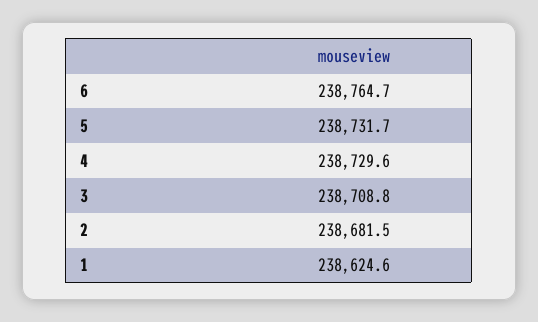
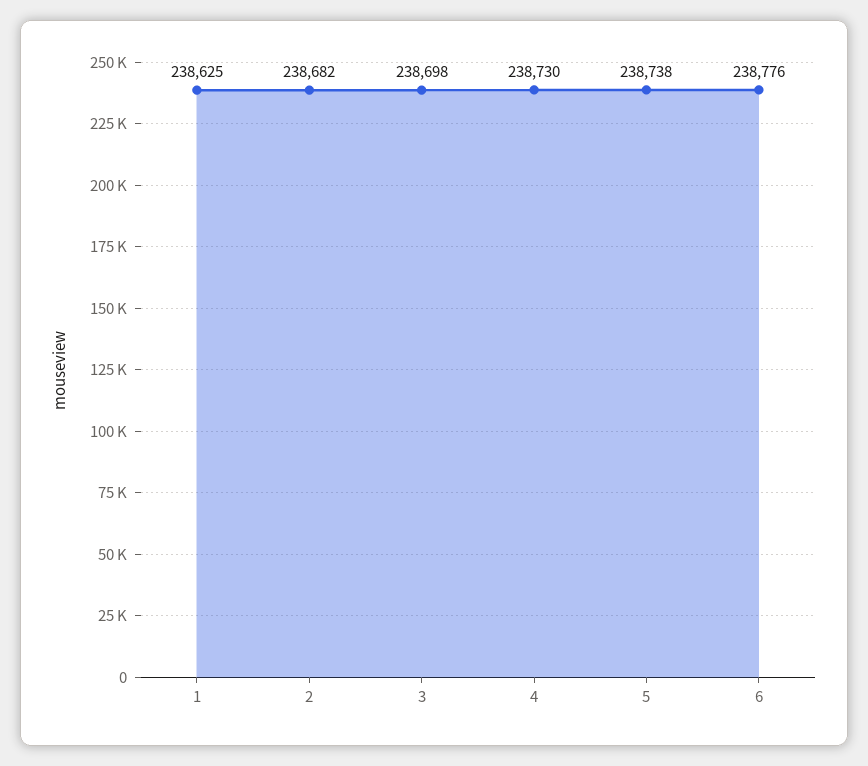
  {
-   "6": 238764.7,
+   "6": 238776,
-   "5": 238731.7,
+   "5": 238738,
    "4": 238729.6,
-   "3": 238708.8,
+   "3": 238698,
    "2": 238681.5,
    "1": 238624.6
  }

